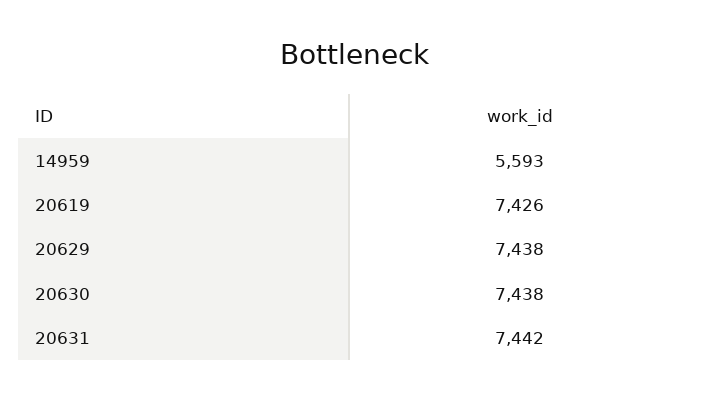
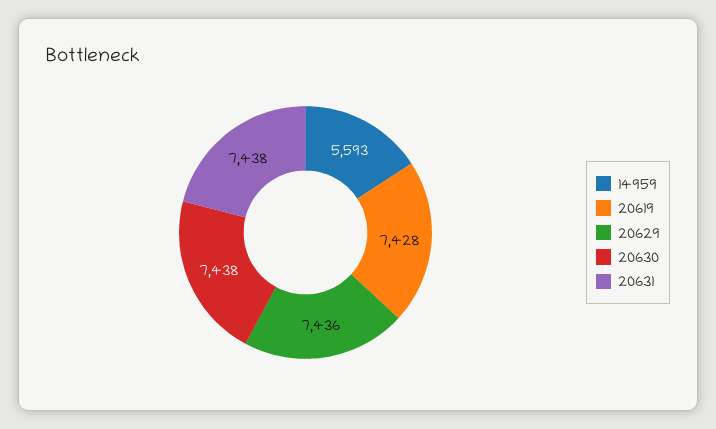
  {
    "14959": 5593,
-   "20619": 7426,
+   "20619": 7428,
-   "20629": 7438,
+   "20629": 7436,
    "20630": 7438,
-   "20631": 7442
+   "20631": 7438
  }

